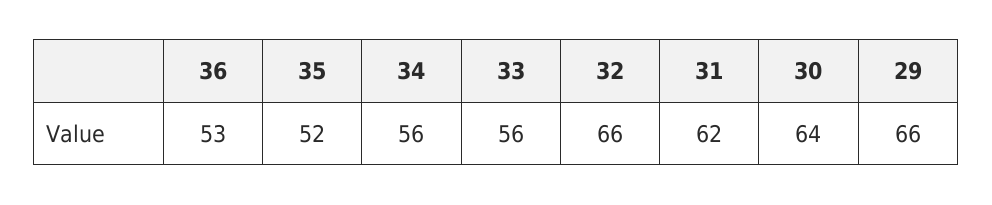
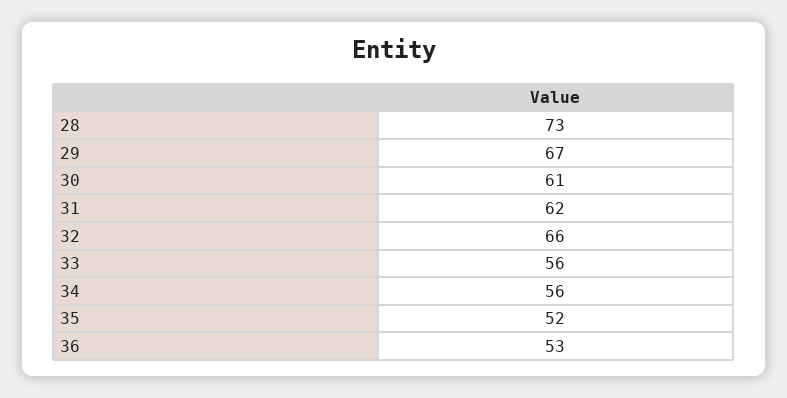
  {
    "36": 53,
    "35": 52,
    "34": 56,
    "33": 56,
    "32": 66,
    "31": 62,
-   "30": 64,
+   "30": 61,
-   "29": 66
+   "29": 67,
+   "28": 73
  }

